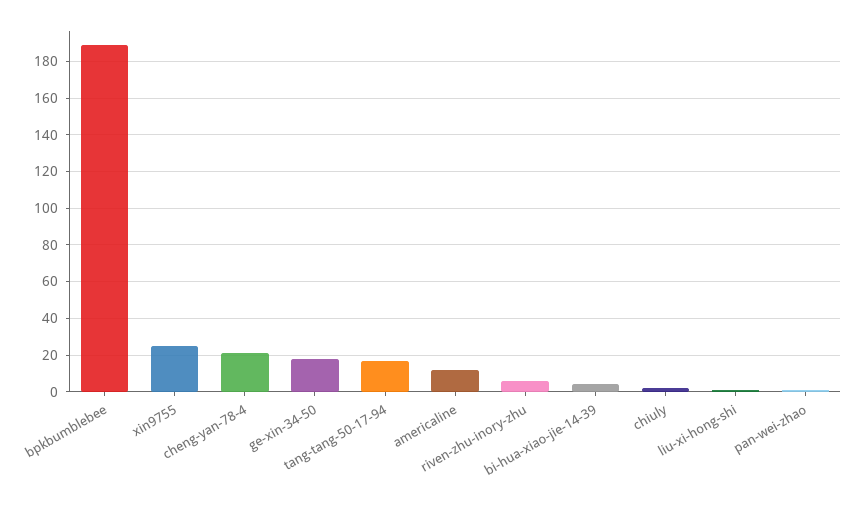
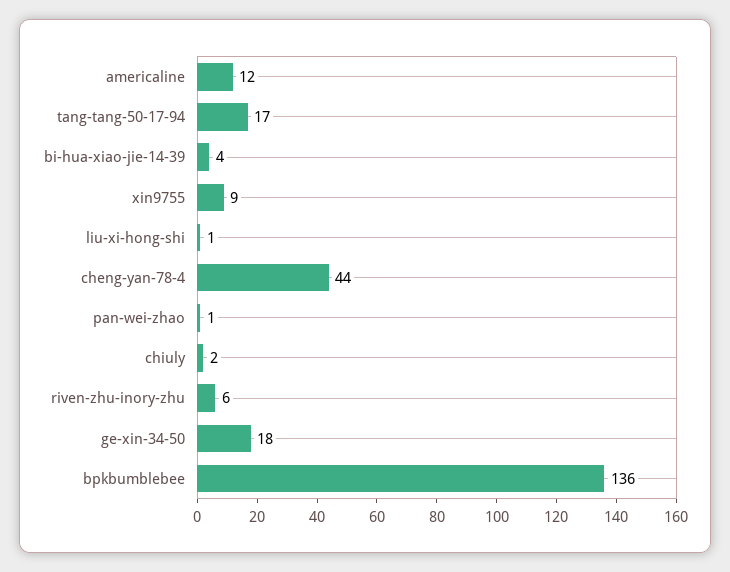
  {
-   "bpkbumblebee": 190,
+   "bpkbumblebee": 136,
-   "xin9755": 25,
+   "xin9755": 9,
-   "cheng-yan-78-4": 20,
+   "cheng-yan-78-4": 44,
    "ge-xin-34-50": 18,
    "tang-tang-50-17-94": 17,
    "americaline": 12,
    "riven-zhu-inory-zhu": 6,
    "bi-hua-xiao-jie-14-39": 4,
    "chiuly": 2,
    "liu-xi-hong-shi": 1,
    "pan-wei-zhao": 1
  }

